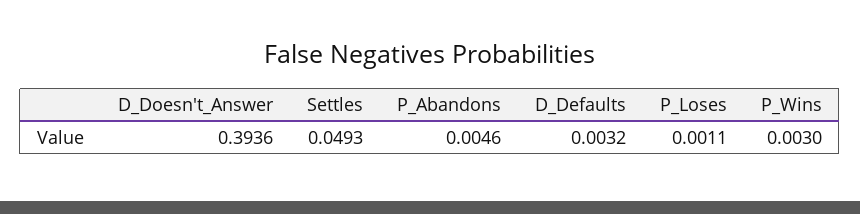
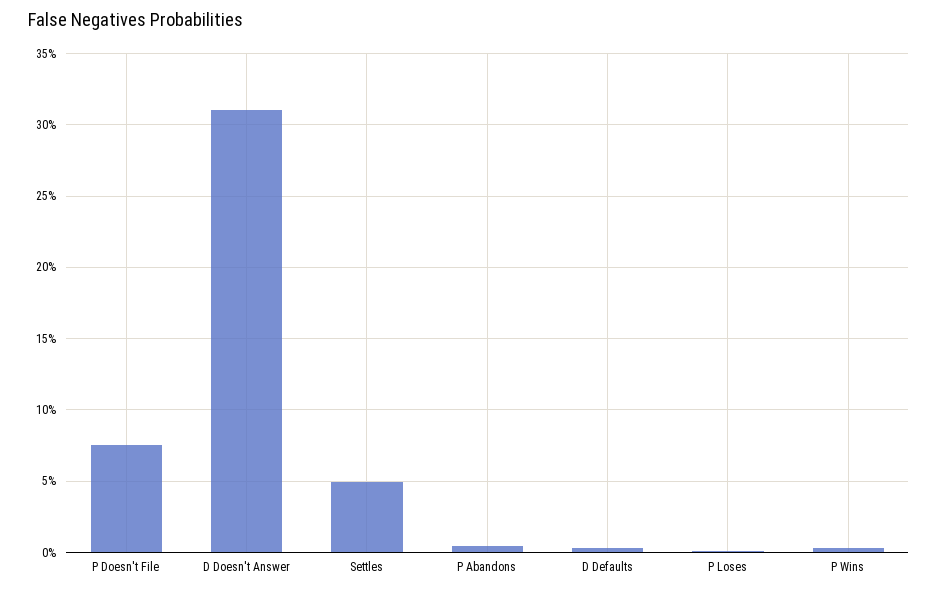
  {
-   "D_Doesn't_Answer": 0.3936,
+   "D_Doesn't_Answer": 0.31,
    "Settles": 0.0493,
    "P_Abandons": 0.0046,
    "D_Defaults": 0.0032,
    "P_Loses": 0.0011,
-   "P_Wins": 0.003
+   "P_Wins": 0.003,
+   "P Doesn't File": 0.075
  }

